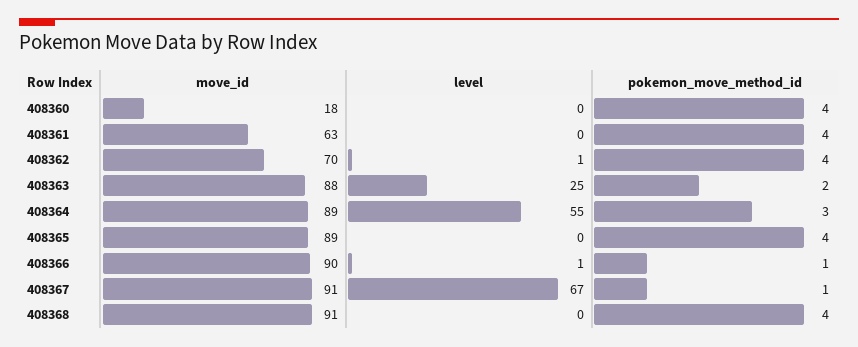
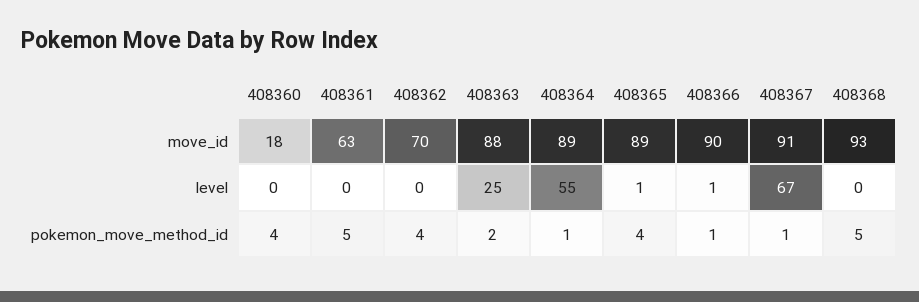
  {
    "move_id": {
      "408360": 18,
      "408361": 63,
      "408362": 70,
      "408363": 88,
      "408364": 89,
      "408365": 89,
      "408366": 90,
      "408367": 91,
-     "408368": 91
+     "408368": 93
    },
    "level": {
      "408360": 0,
      "408361": 0,
-     "408362": 1,
+     "408362": 0,
      "408363": 25,
      "408364": 55,
-     "408365": 0,
+     "408365": 1,
      "408366": 1,
      "408367": 67,
      "408368": 0
    },
    "pokemon_move_method_id": {
      "408360": 4,
-     "408361": 4,
+     "408361": 5,
      "408362": 4,
      "408363": 2,
-     "408364": 3,
+     "408364": 1,
      "408365": 4,
      "408366": 1,
      "408367": 1,
-     "408368": 4
+     "408368": 5
    }
  }

